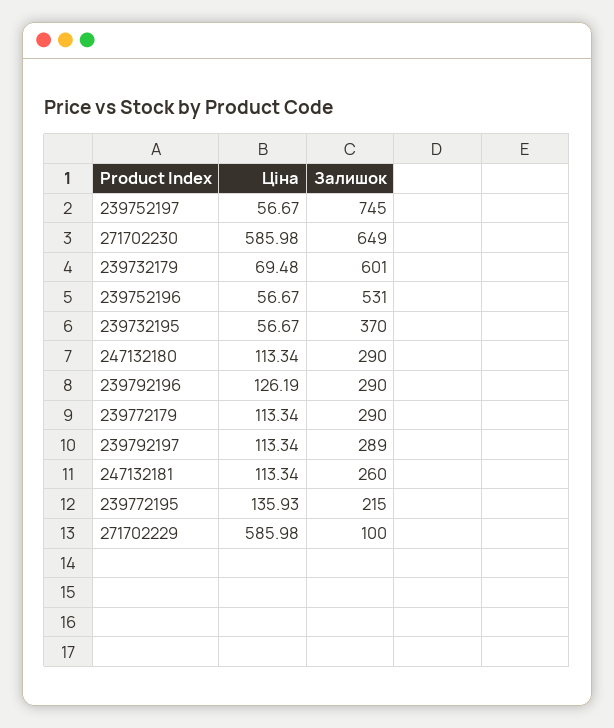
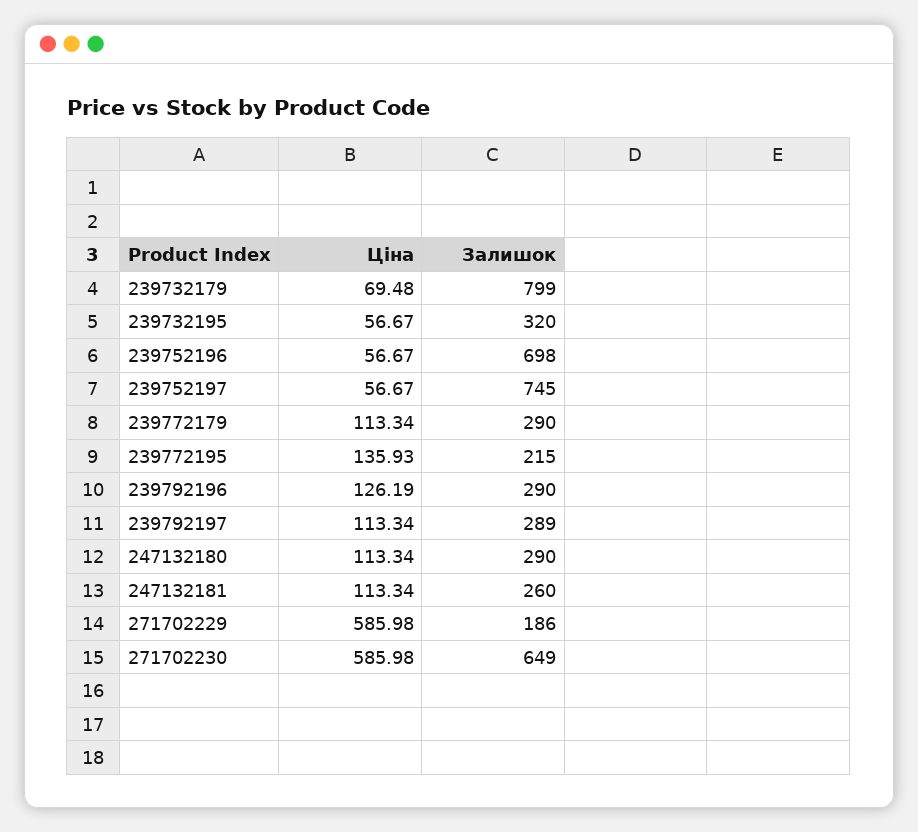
  {
    "Ціна": {
      "239752197": 56.67,
      "271702230": 585.98,
      "239732179": 69.48,
      "239752196": 56.67,
      "239732195": 56.67,
      "247132180": 113.34,
      "239792196": 126.19,
      "239772179": 113.34,
      "239792197": 113.34,
      "247132181": 113.34,
      "239772195": 135.93,
      "271702229": 585.98
    },
    "Залишок": {
      "239752197": 745,
      "271702230": 649,
-     "239732179": 601,
+     "239732179": 799,
-     "239752196": 531,
+     "239752196": 698,
-     "239732195": 370,
+     "239732195": 320,
      "247132180": 290,
      "239792196": 290,
      "239772179": 290,
      "239792197": 289,
      "247132181": 260,
      "239772195": 215,
-     "271702229": 100
+     "271702229": 186
    }
  }

